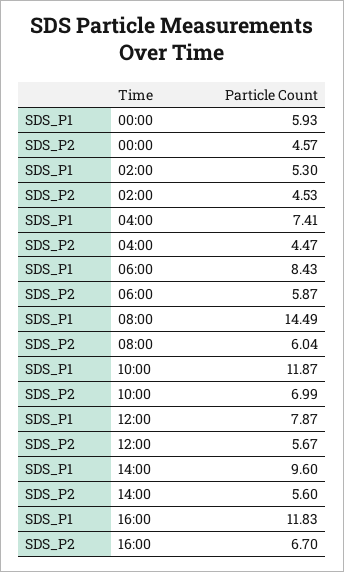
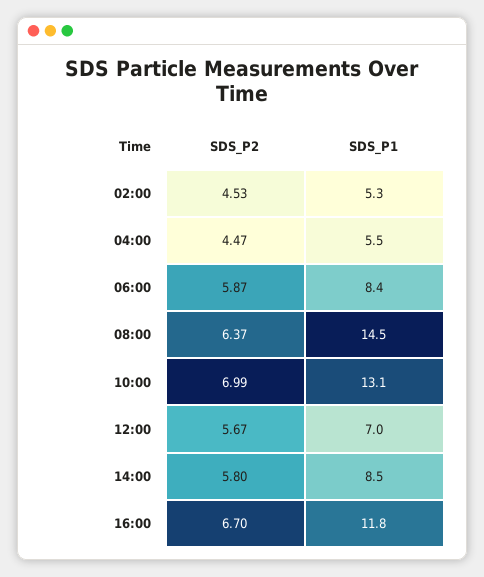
  {
    "SDS_P1": {
-     "00:00": 5.93,
      "02:00": 5.3,
-     "04:00": 7.41,
+     "04:00": 5.5,
      "06:00": 8.43,
      "08:00": 14.49,
-     "10:00": 11.87,
+     "10:00": 13.1,
-     "12:00": 7.87,
+     "12:00": 7,
-     "14:00": 9.6,
+     "14:00": 8.5,
      "16:00": 11.83
    },
    "SDS_P2": {
-     "00:00": 4.57,
      "02:00": 4.53,
      "04:00": 4.47,
      "06:00": 5.87,
-     "08:00": 6.04,
+     "08:00": 6.37,
      "10:00": 6.99,
      "12:00": 5.67,
-     "14:00": 5.6,
+     "14:00": 5.8,
      "16:00": 6.7
    }
  }

